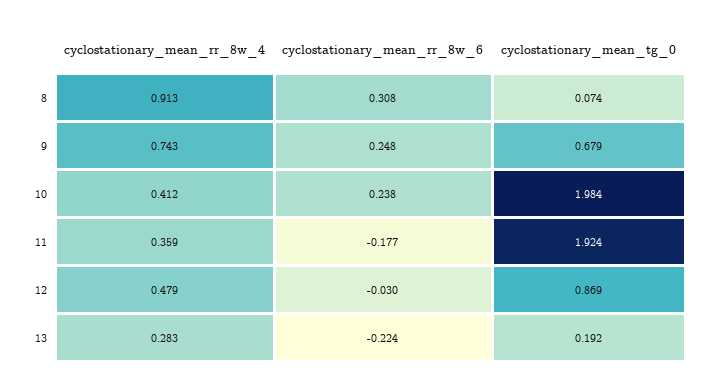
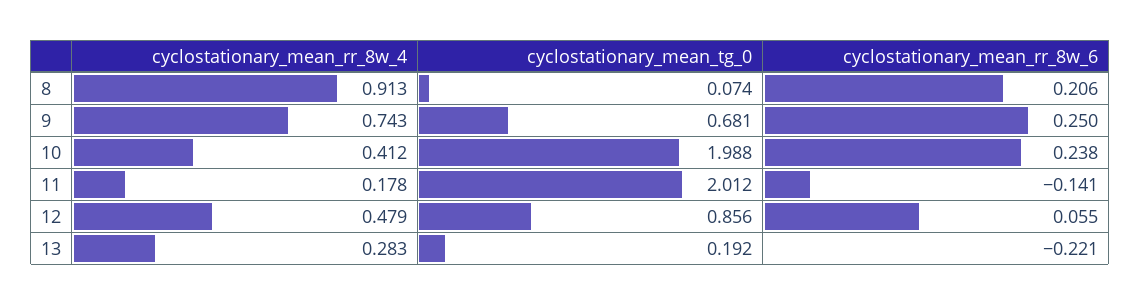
  {
    "cyclostationary_mean_rr_8w_4": {
      "8": 0.913,
      "9": 0.743,
      "10": 0.412,
-     "11": 0.359,
+     "11": 0.178,
      "12": 0.479,
      "13": 0.283
    },
    "cyclostationary_mean_rr_8w_6": {
-     "8": 0.308,
+     "8": 0.206,
-     "9": 0.248,
+     "9": 0.25,
      "10": 0.238,
-     "11": -0.177,
+     "11": -0.141,
-     "12": -0.03,
+     "12": 0.055,
-     "13": -0.224
+     "13": -0.221
    },
    "cyclostationary_mean_tg_0": {
      "8": 0.074,
-     "9": 0.679,
+     "9": 0.681,
-     "10": 1.984,
+     "10": 1.988,
-     "11": 1.924,
+     "11": 2.012,
-     "12": 0.869,
+     "12": 0.856,
      "13": 0.192
    }
  }

